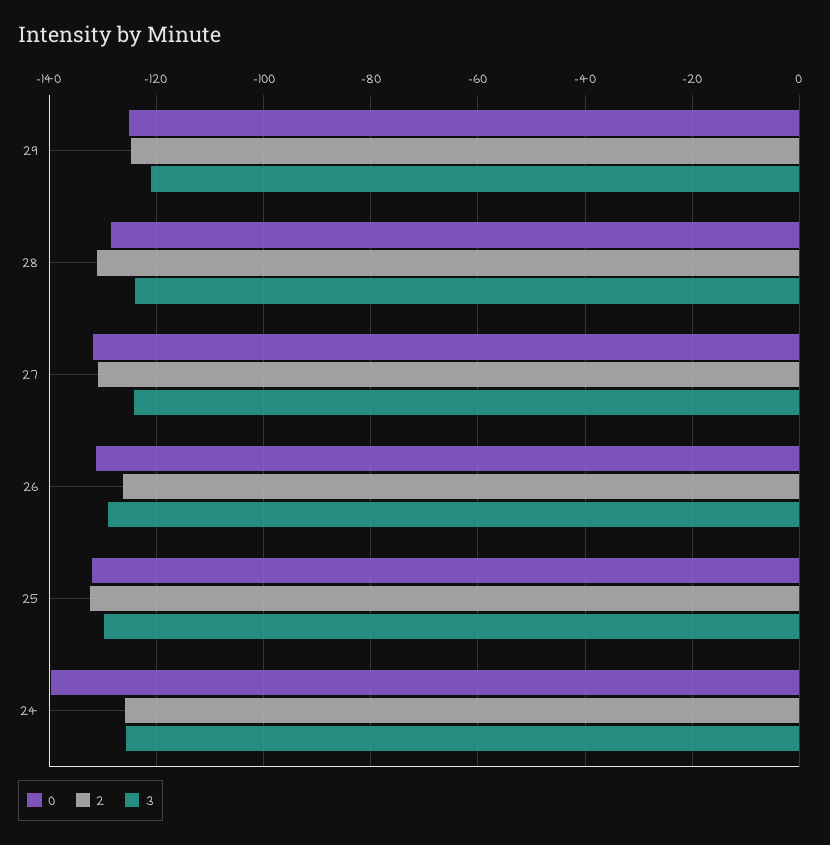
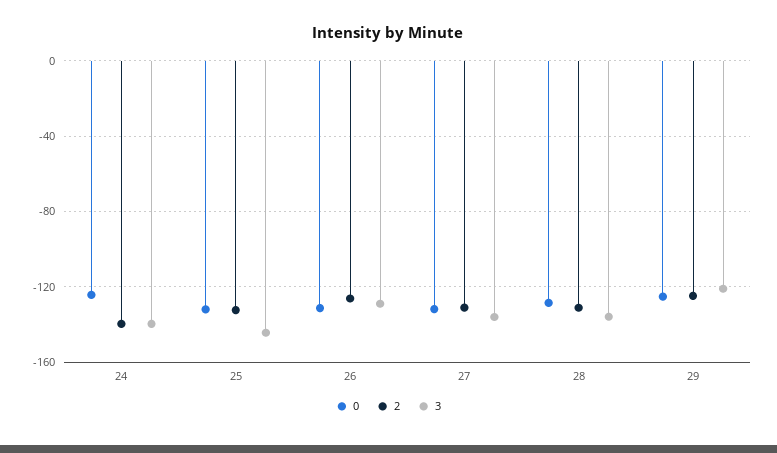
  {
    "0": {
      "29": -126,
      "28": -128,
      "27": -132,
      "26": -132,
      "25": -132,
-     "24": -140
+     "24": -125
    },
    "2": {
      "29": -124,
      "28": -132,
      "27": -132,
      "26": -126,
      "25": -132,
-     "24": -126
+     "24": -140
    },
    "3": {
      "29": -122,
-     "28": -124,
+     "28": -135,
-     "27": -124,
+     "27": -135,
      "26": -130,
-     "25": -130,
+     "25": -145,
-     "24": -126
+     "24": -140
    }
  }

